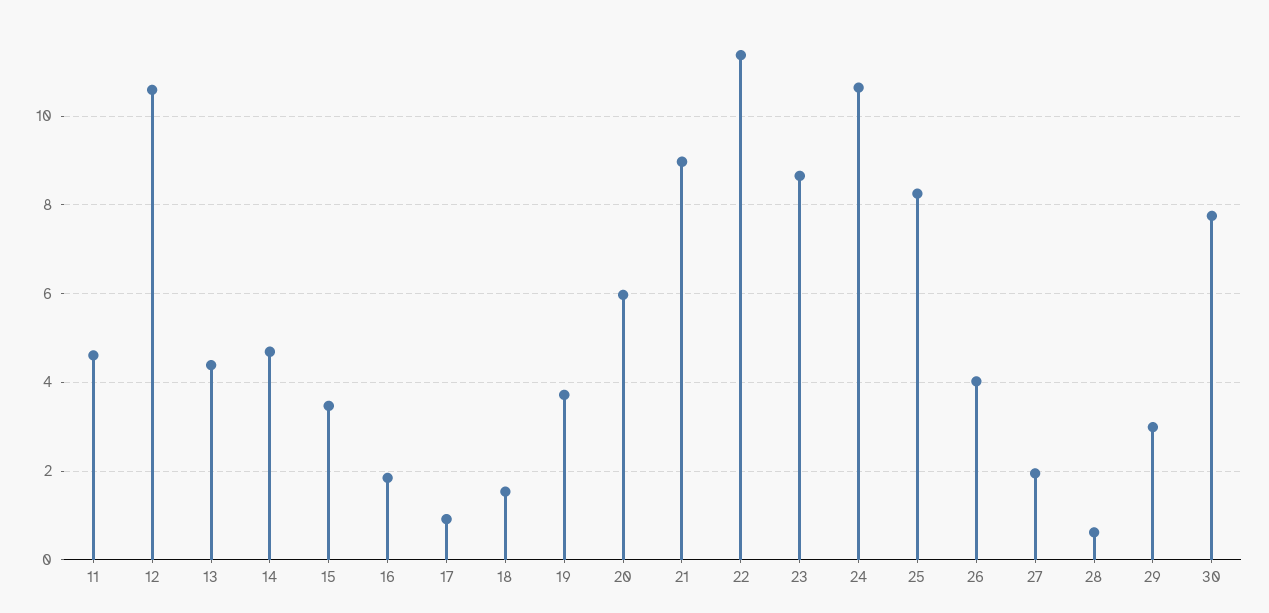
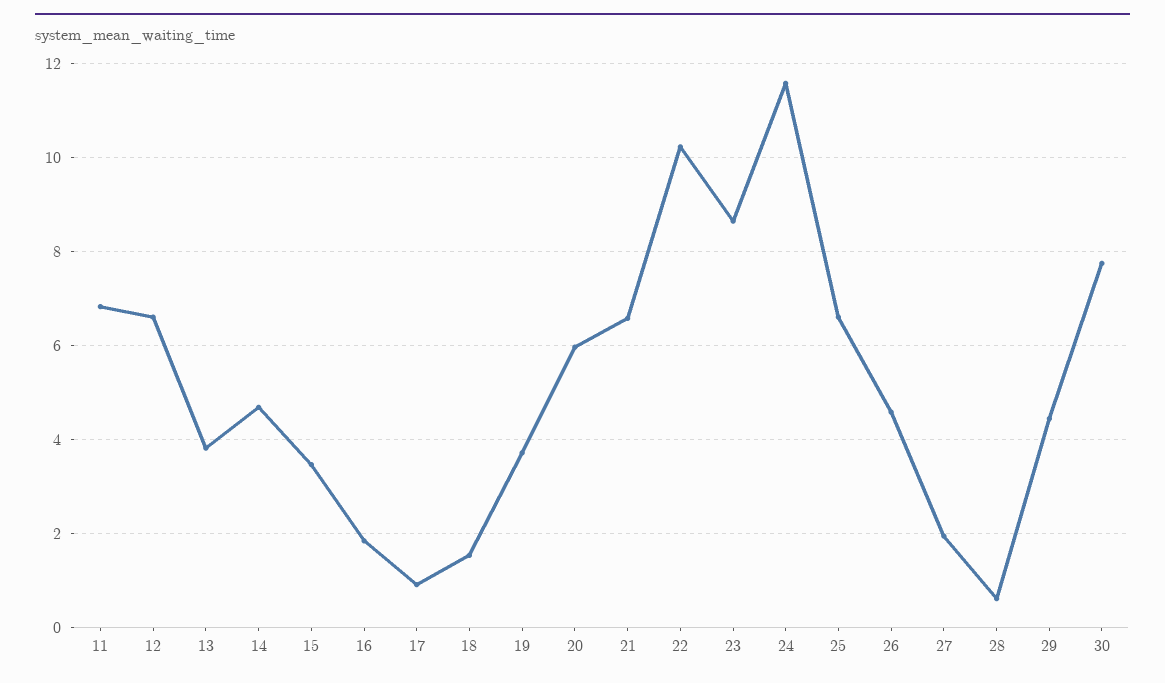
  {
-   "11": 4.6,
+   "11": 6.8,
-   "12": 10.6,
+   "12": 6.6,
-   "13": 4.4,
+   "13": 3.8,
    "14": 4.6,
    "15": 3.4,
    "16": 1.8,
    "17": 1,
    "18": 1.6,
    "19": 3.8,
    "20": 6,
-   "21": 9,
+   "21": 6.6,
-   "22": 11.4,
+   "22": 10.2,
    "23": 8.6,
-   "24": 10.6,
+   "24": 11.6,
-   "25": 8.2,
+   "25": 6.6,
-   "26": 4,
+   "26": 4.6,
    "27": 2,
    "28": 0.6,
-   "29": 3,
+   "29": 4.4,
    "30": 7.8
  }

